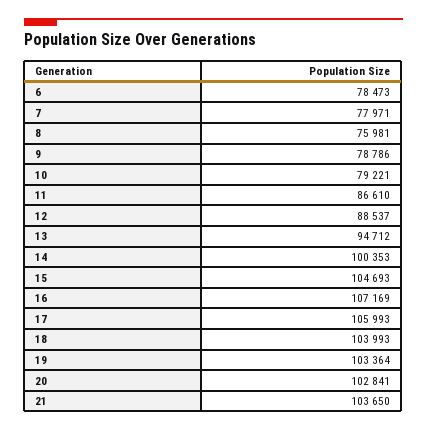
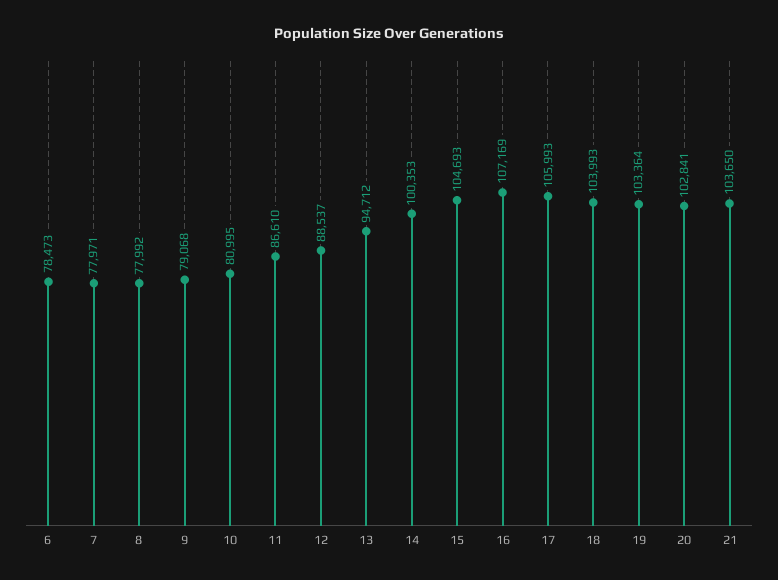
  {
    "6": 78473,
    "7": 77971,
-   "8": 75981,
+   "8": 77992,
-   "9": 78786,
+   "9": 79068,
-   "10": 79221,
+   "10": 80995,
    "11": 86610,
    "12": 88537,
    "13": 94712,
    "14": 100353,
    "15": 104693,
    "16": 107169,
    "17": 105993,
    "18": 103993,
    "19": 103364,
    "20": 102841,
    "21": 103650
  }

